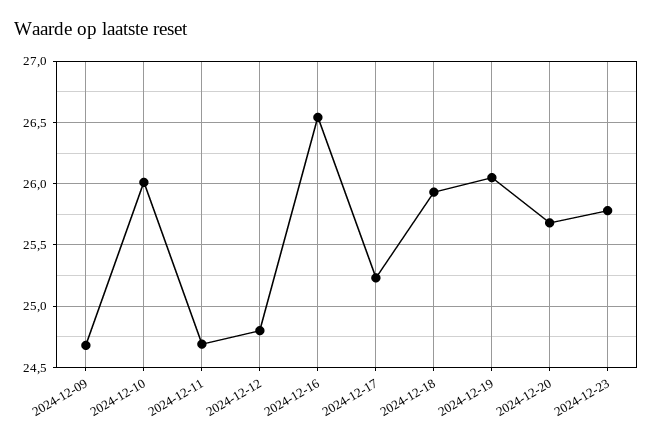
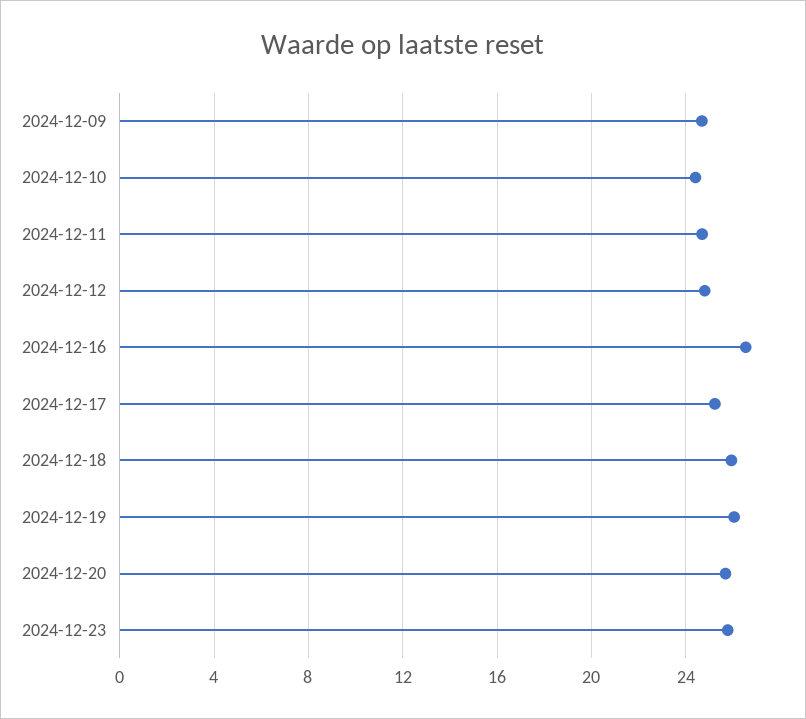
  {
    "2024-12-09": 24.7,
-   "2024-12-10": 26,
+   "2024-12-10": 24.5,
    "2024-12-11": 24.7,
    "2024-12-12": 24.8,
    "2024-12-16": 26.55,
    "2024-12-17": 25.25,
    "2024-12-18": 25.95,
    "2024-12-19": 26.05,
    "2024-12-20": 25.7,
    "2024-12-23": 25.8
  }

